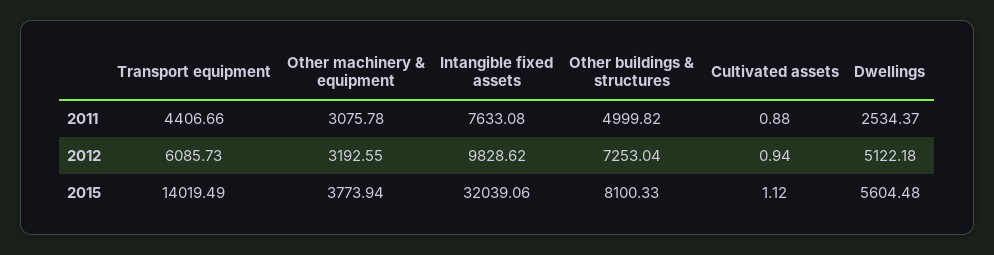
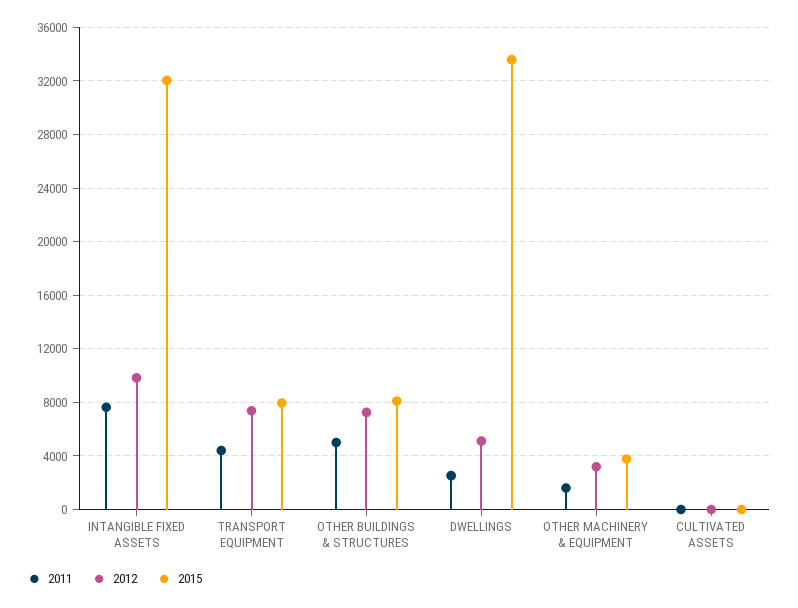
  {
    "2011": {
      "Transport equipment": 4406.66,
-     "Other machinery & equipment": 3075.78,
+     "Other machinery & equipment": 1500,
      "Intangible fixed assets": 7633.08,
      "Other buildings & structures": 4999.82,
      "Cultivated assets": 0.88,
      "Dwellings": 2534.37
    },
    "2012": {
-     "Transport equipment": 6085.73,
+     "Transport equipment": 7500,
      "Other machinery & equipment": 3192.55,
      "Intangible fixed assets": 9828.62,
      "Other buildings & structures": 7253.04,
      "Cultivated assets": 0.94,
      "Dwellings": 5122.18
    },
    "2015": {
-     "Transport equipment": 14019.49,
+     "Transport equipment": 8000,
      "Other machinery & equipment": 3773.94,
      "Intangible fixed assets": 32039.06,
      "Other buildings & structures": 8100.33,
      "Cultivated assets": 1.12,
-     "Dwellings": 5604.48
+     "Dwellings": 33500
    }
  }

